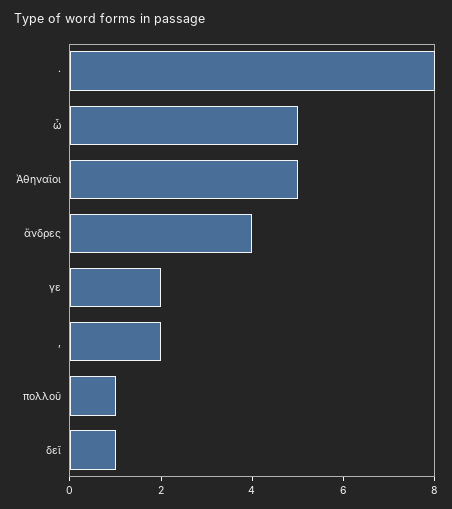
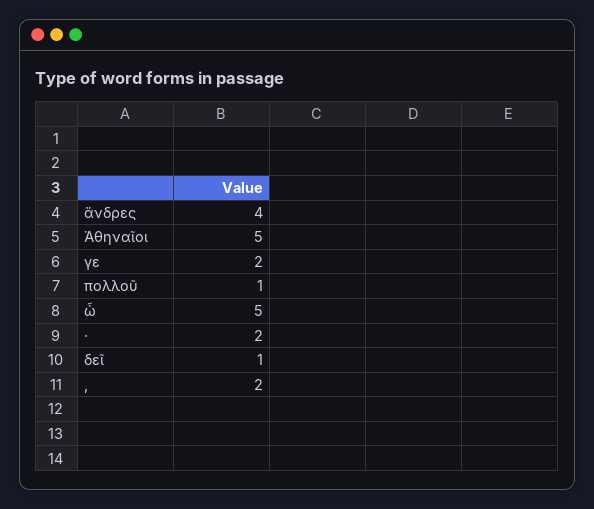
  {
-   "·": 8,
+   "·": 2,
    "ὦ": 5,
    "Ἀθηναῖοι": 5,
    "ἄνδρες": 4,
    "γε": 2,
    ",": 2,
    "πολλοῦ": 1,
    "δεῖ": 1
  }

